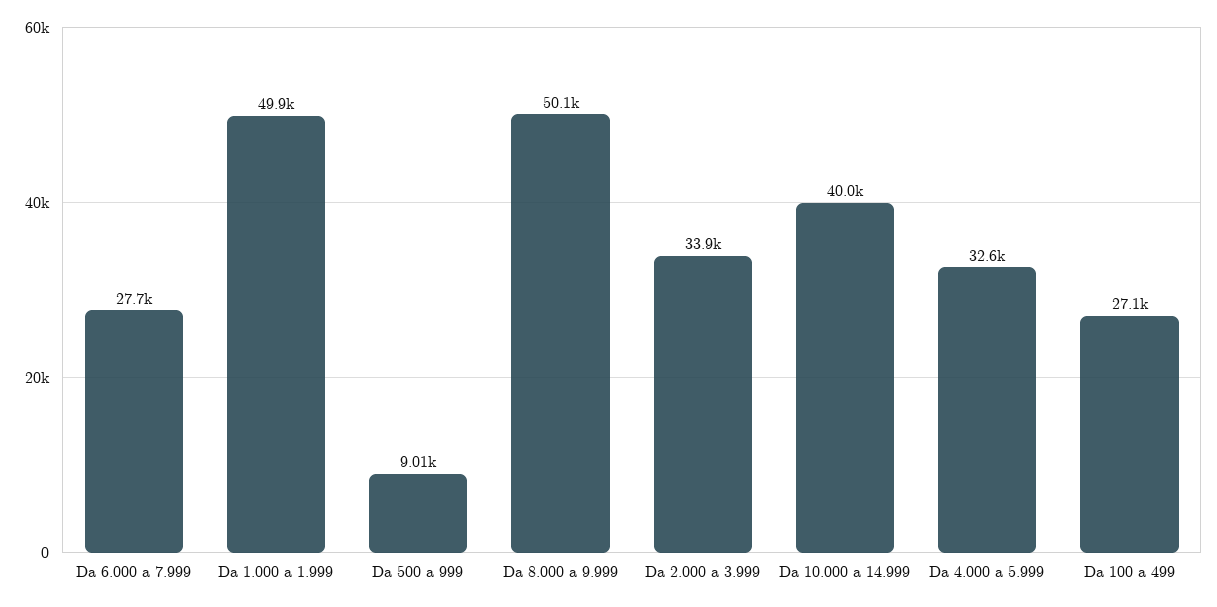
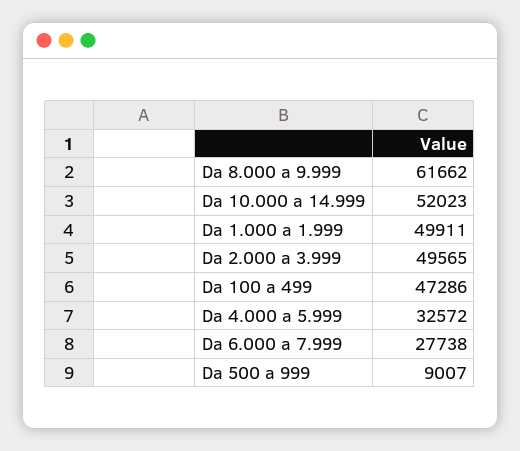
  {
    "Da 6.000 a 7.999": 27738,
    "Da 1.000 a 1.999": 49911,
    "Da 500 a 999": 9007,
-   "Da 8.000 a 9.999": 50100,
+   "Da 8.000 a 9.999": 61662,
-   "Da 2.000 a 3.999": 33900,
+   "Da 2.000 a 3.999": 49565,
-   "Da 10.000 a 14.999": 40000,
+   "Da 10.000 a 14.999": 52023,
    "Da 4.000 a 5.999": 32572,
-   "Da 100 a 499": 27100
+   "Da 100 a 499": 47286
  }

